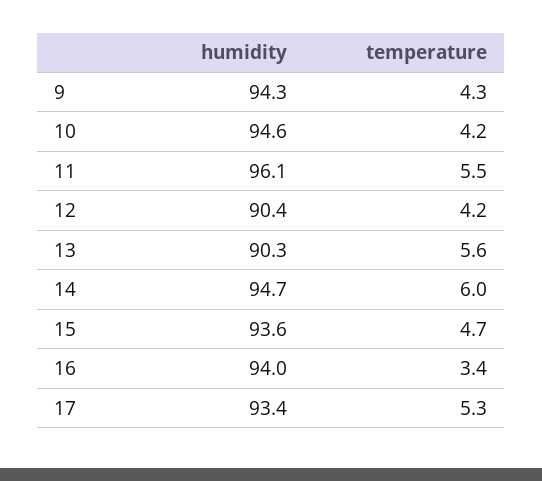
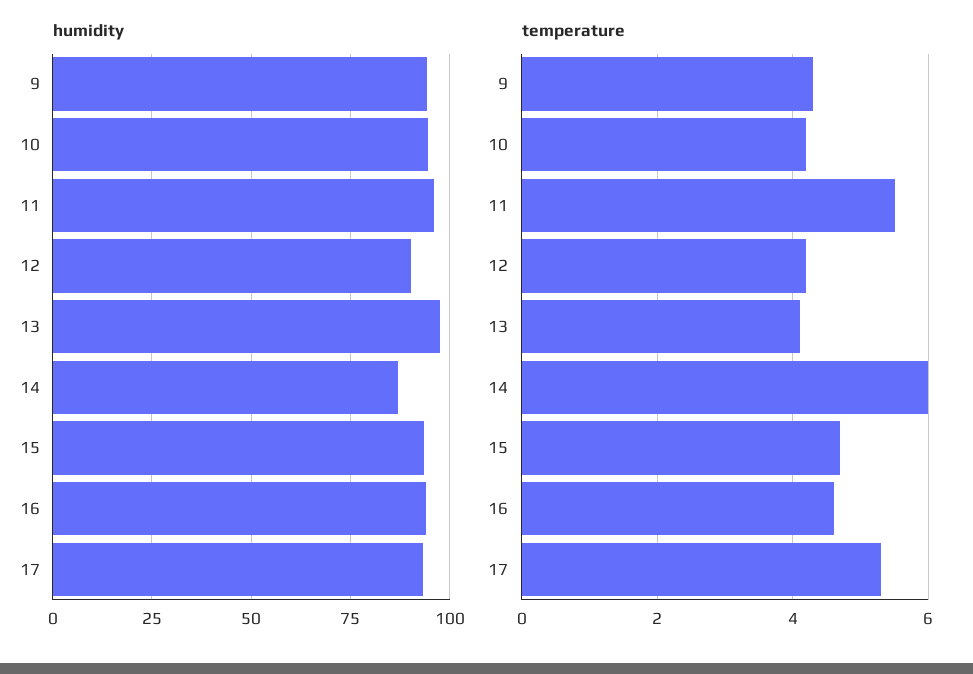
  {
    "humidity": {
      "9": 94.3,
      "10": 94.6,
      "11": 96.1,
      "12": 90.4,
-     "13": 90.3,
+     "13": 97.5,
-     "14": 94.7,
+     "14": 87.5,
      "15": 93.6,
      "16": 94,
      "17": 93.4
    },
    "temperature": {
      "9": 4.3,
      "10": 4.2,
      "11": 5.5,
      "12": 4.2,
-     "13": 5.6,
+     "13": 4,
      "14": 6,
      "15": 4.7,
-     "16": 3.4,
+     "16": 4.5,
      "17": 5.3
    }
  }

